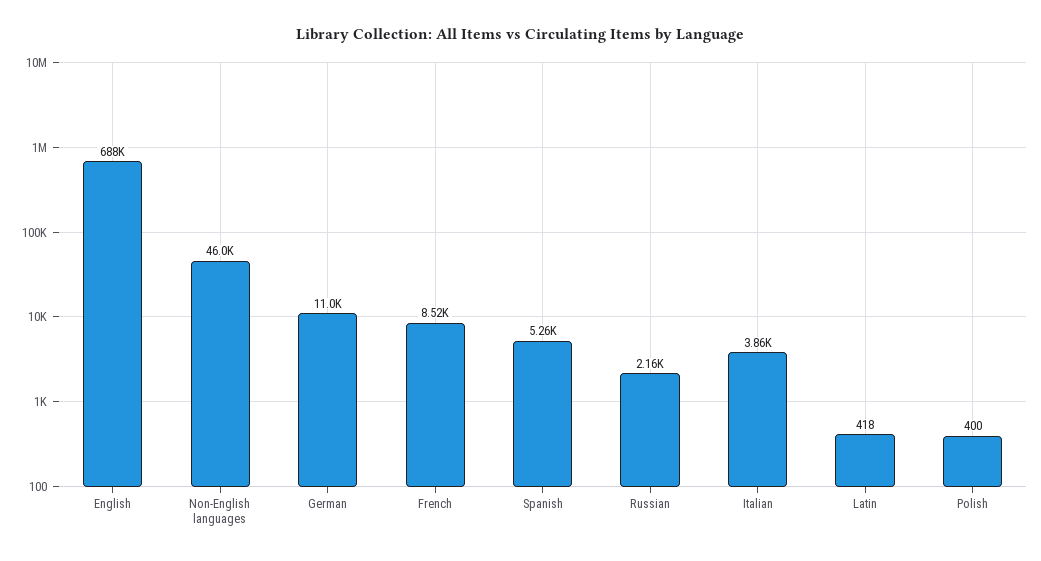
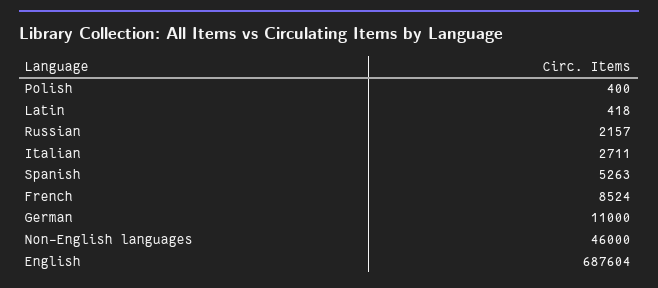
  {
    "English": 687604,
    "Non-English languages": 46000,
    "German": 11000,
    "French": 8524,
    "Spanish": 5263,
    "Russian": 2157,
-   "Italian": 3860,
+   "Italian": 2711,
    "Latin": 418,
    "Polish": 400
  }

